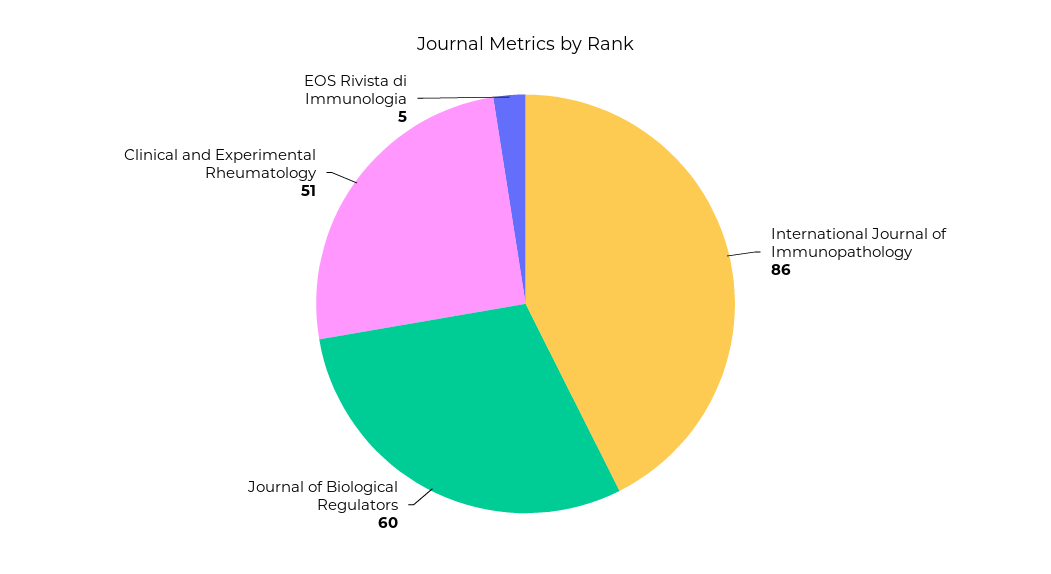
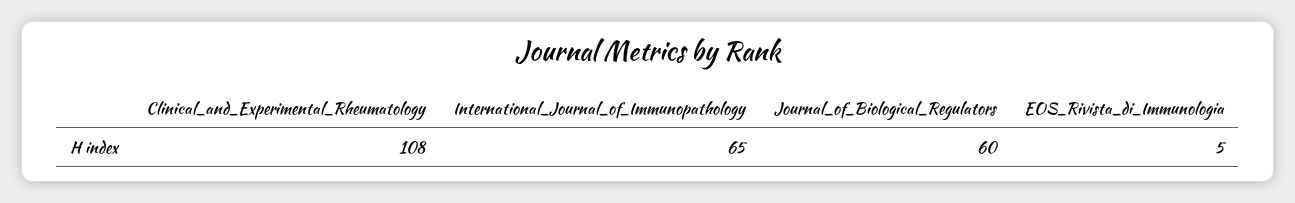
  {
-   "International Journal of Immunopathology": 86,
+   "International Journal of Immunopathology": 65,
    "Journal of Biological Regulators": 60,
-   "Clinical and Experimental Rheumatology": 51,
+   "Clinical and Experimental Rheumatology": 108,
    "EOS Rivista di Immunologia": 5
  }

